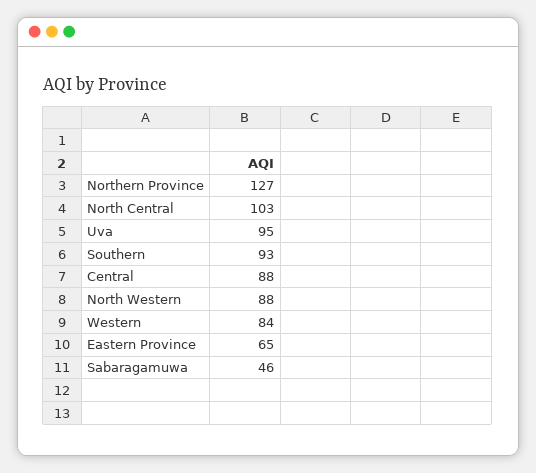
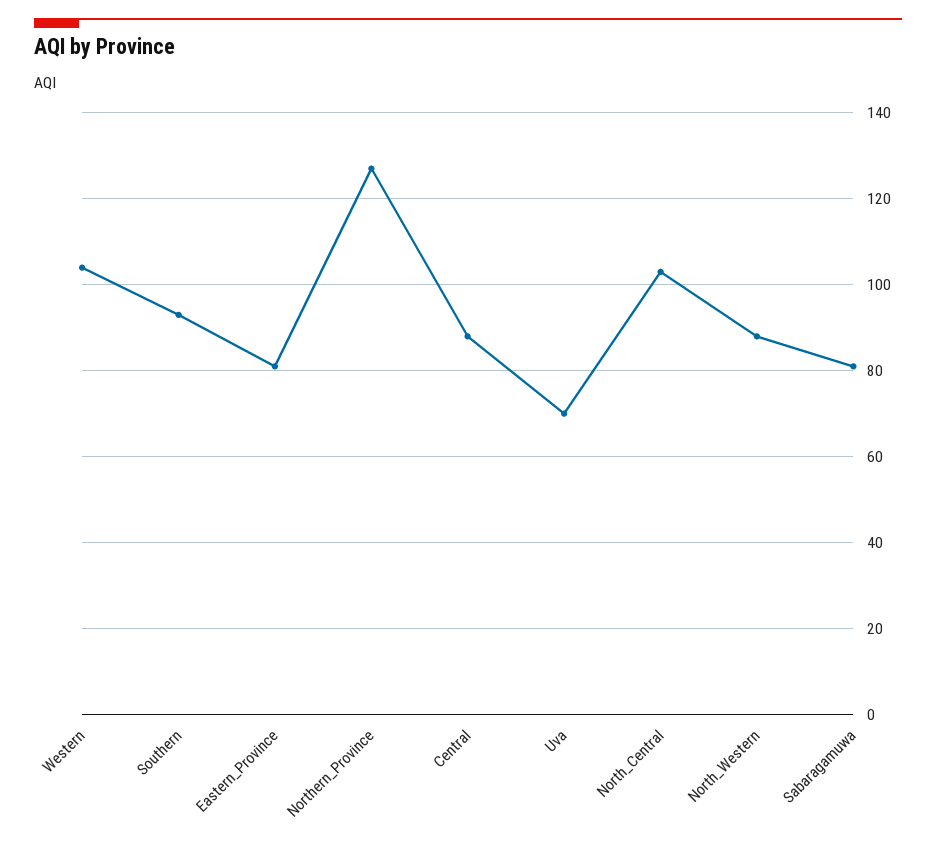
  {
    "Northern Province": 127,
    "North Central": 103,
-   "Uva": 95,
+   "Uva": 70,
    "Southern": 93,
    "Central": 88,
    "North Western": 88,
-   "Western": 84,
+   "Western": 105,
-   "Eastern Province": 65,
+   "Eastern Province": 80,
-   "Sabaragamuwa": 46
+   "Sabaragamuwa": 80
  }

